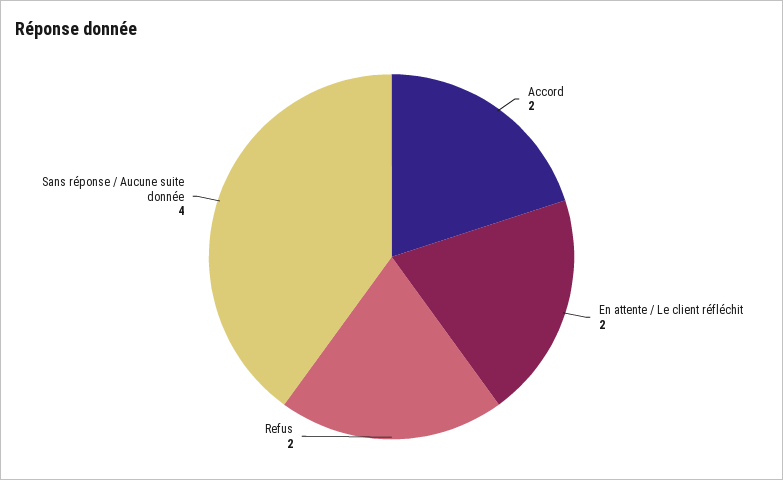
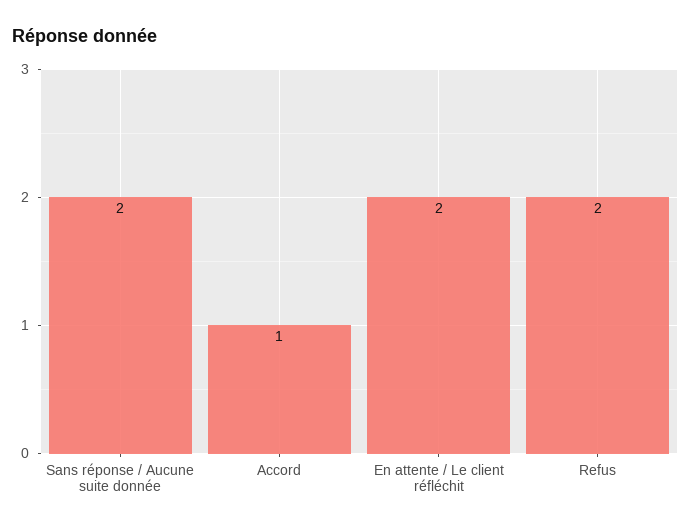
  {
-   "Accord": 2,
+   "Accord": 1,
    "En attente / Le client réfléchit": 2,
    "Refus": 2,
-   "Sans réponse / Aucune suite donnée": 4
+   "Sans réponse / Aucune suite donnée": 2
  }

